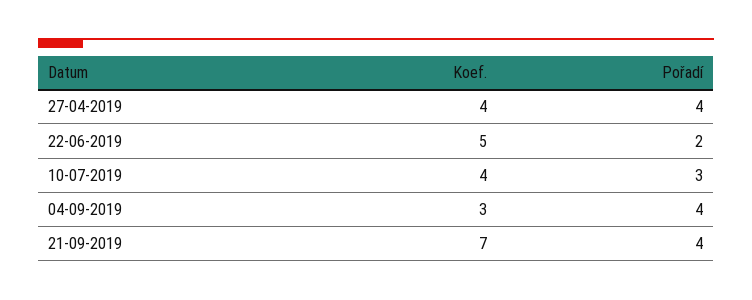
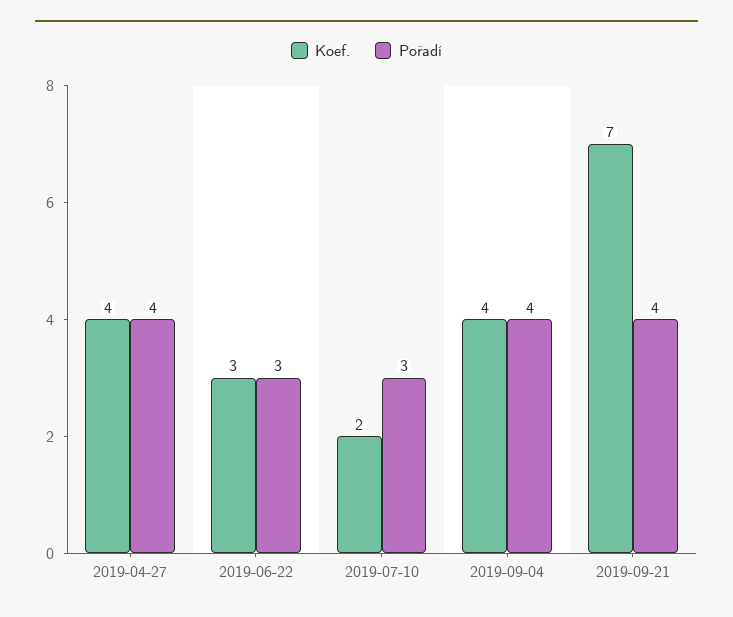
  {
    "Koef.": {
      "27-04-2019": 4,
-     "22-06-2019": 5,
+     "22-06-2019": 3,
-     "10-07-2019": 4,
+     "10-07-2019": 2,
-     "04-09-2019": 3,
+     "04-09-2019": 4,
      "21-09-2019": 7
    },
    "Pořadí": {
      "27-04-2019": 4,
-     "22-06-2019": 2,
+     "22-06-2019": 3,
      "10-07-2019": 3,
      "04-09-2019": 4,
      "21-09-2019": 4
    }
  }

